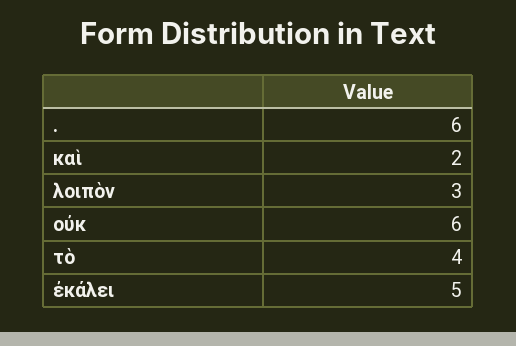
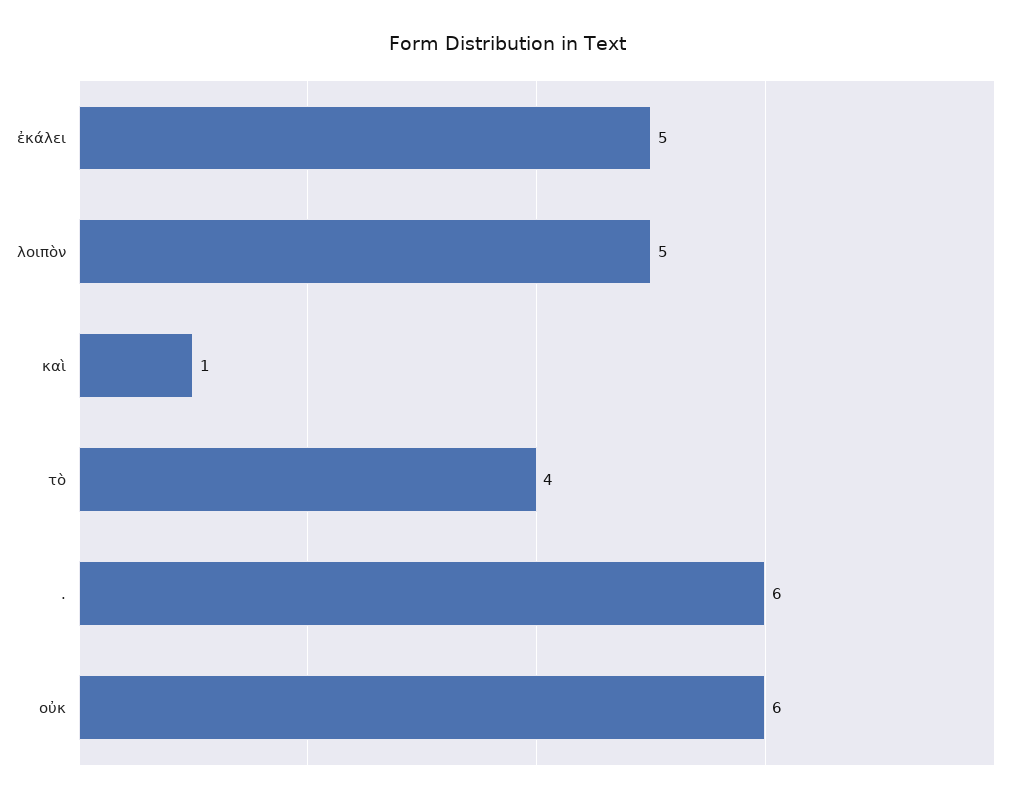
  {
    ".": 6,
-   "καὶ": 2,
+   "καὶ": 1,
-   "λοιπὸν": 3,
+   "λοιπὸν": 5,
    "οὐκ": 6,
    "τὸ": 4,
    "ἐκάλει": 5
  }

